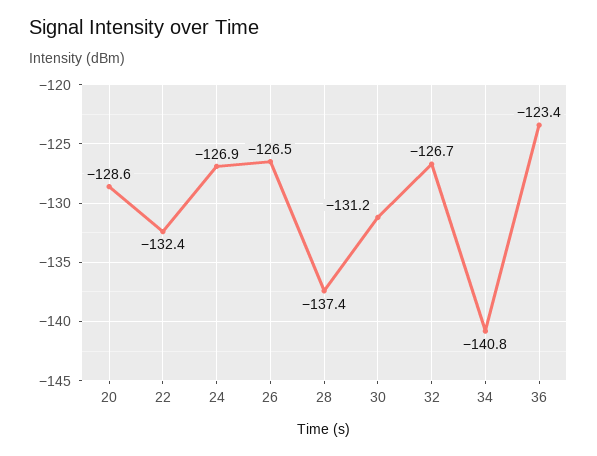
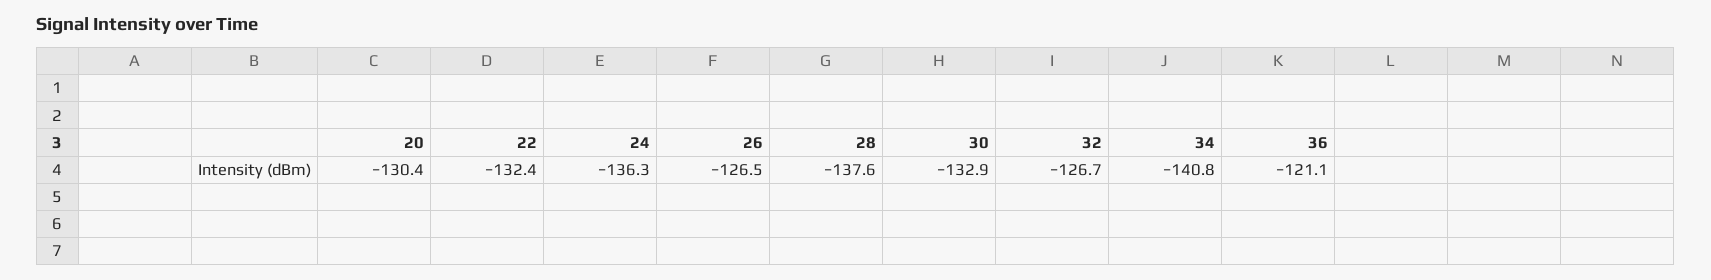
  {
-   "20": -128.6,
+   "20": -130.4,
    "22": -132.4,
-   "24": -126.9,
+   "24": -136.3,
    "26": -126.5,
-   "28": -137.4,
+   "28": -137.6,
-   "30": -131.2,
+   "30": -132.9,
    "32": -126.7,
    "34": -140.8,
-   "36": -123.4
+   "36": -121.1
  }

